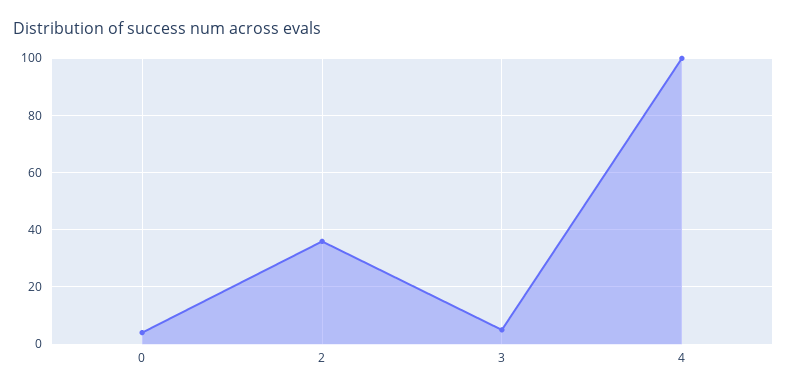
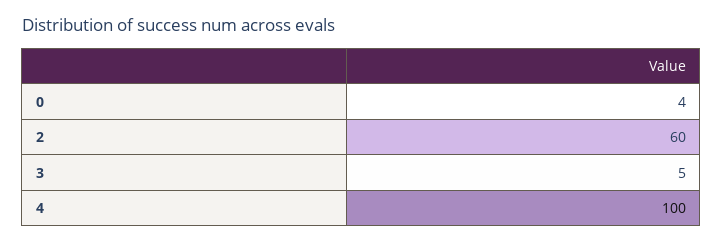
  {
    "0": 4,
-   "2": 35,
+   "2": 60,
    "3": 5,
    "4": 100
  }

